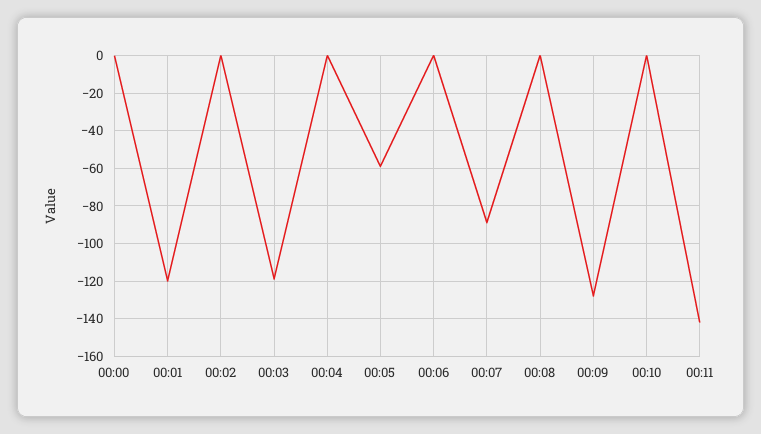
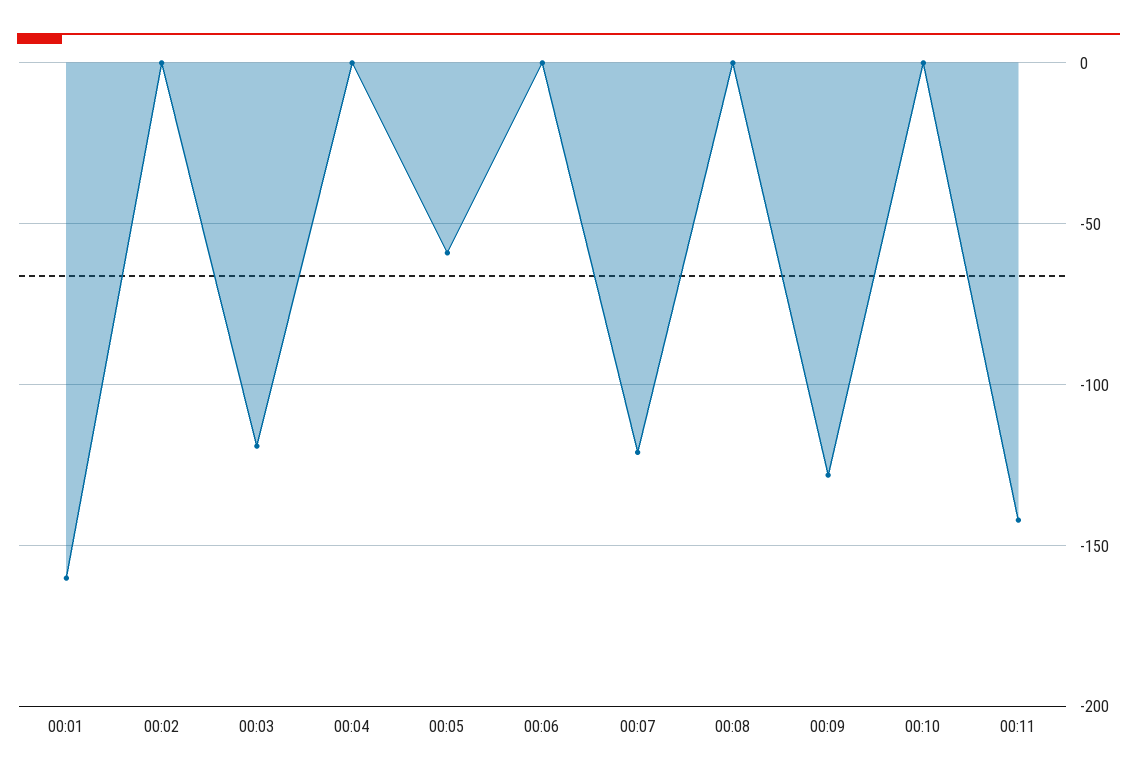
  {
-   "00:00": 0,
-   "00:01": -120,
+   "00:01": -160,
    "00:02": 0,
    "00:03": -120,
    "00:04": 0,
    "00:05": -60,
    "00:06": 0,
-   "00:07": -90,
+   "00:07": -120,
    "00:08": 0,
    "00:09": -130,
    "00:10": 0,
    "00:11": -140
  }

